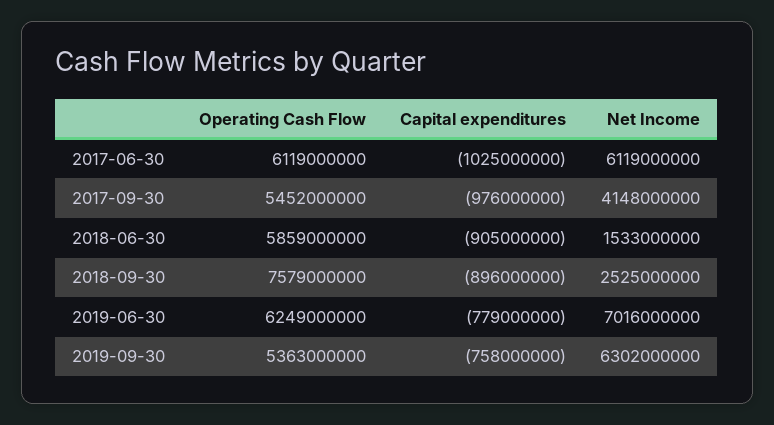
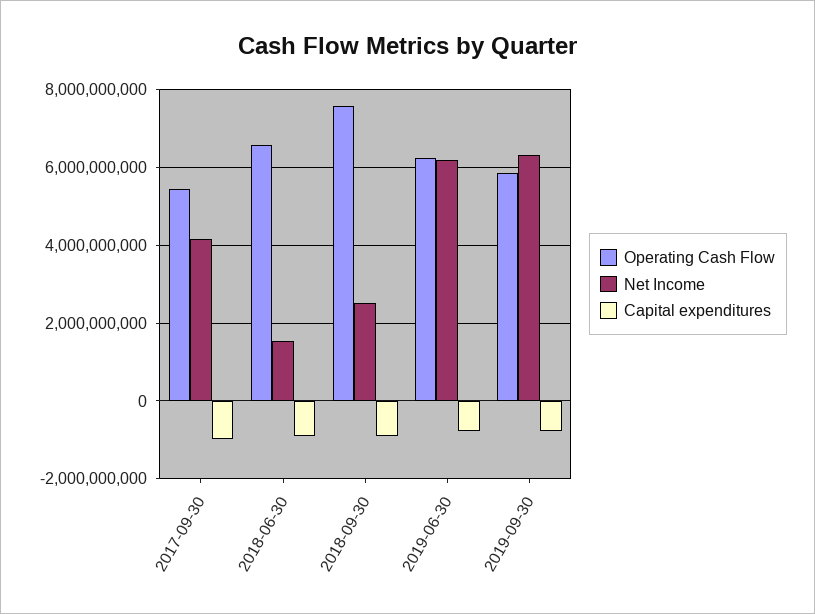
  {
    "Operating Cash Flow": {
-     "2017-06-30": 6119000000,
      "2017-09-30": 5452000000,
-     "2018-06-30": 5859000000,
+     "2018-06-30": 6600000000,
      "2018-09-30": 7579000000,
      "2019-06-30": 6249000000,
-     "2019-09-30": 5363000000
+     "2019-09-30": 5800000000
    },
    "Capital expenditures": {
-     "2017-06-30": -1025000000,
      "2017-09-30": -976000000,
      "2018-06-30": -905000000,
      "2018-09-30": -896000000,
      "2019-06-30": -779000000,
      "2019-09-30": -758000000
    },
    "Net Income": {
-     "2017-06-30": 6119000000,
      "2017-09-30": 4148000000,
      "2018-06-30": 1533000000,
      "2018-09-30": 2525000000,
-     "2019-06-30": 7016000000,
+     "2019-06-30": 6200000000,
      "2019-09-30": 6302000000
    }
  }

